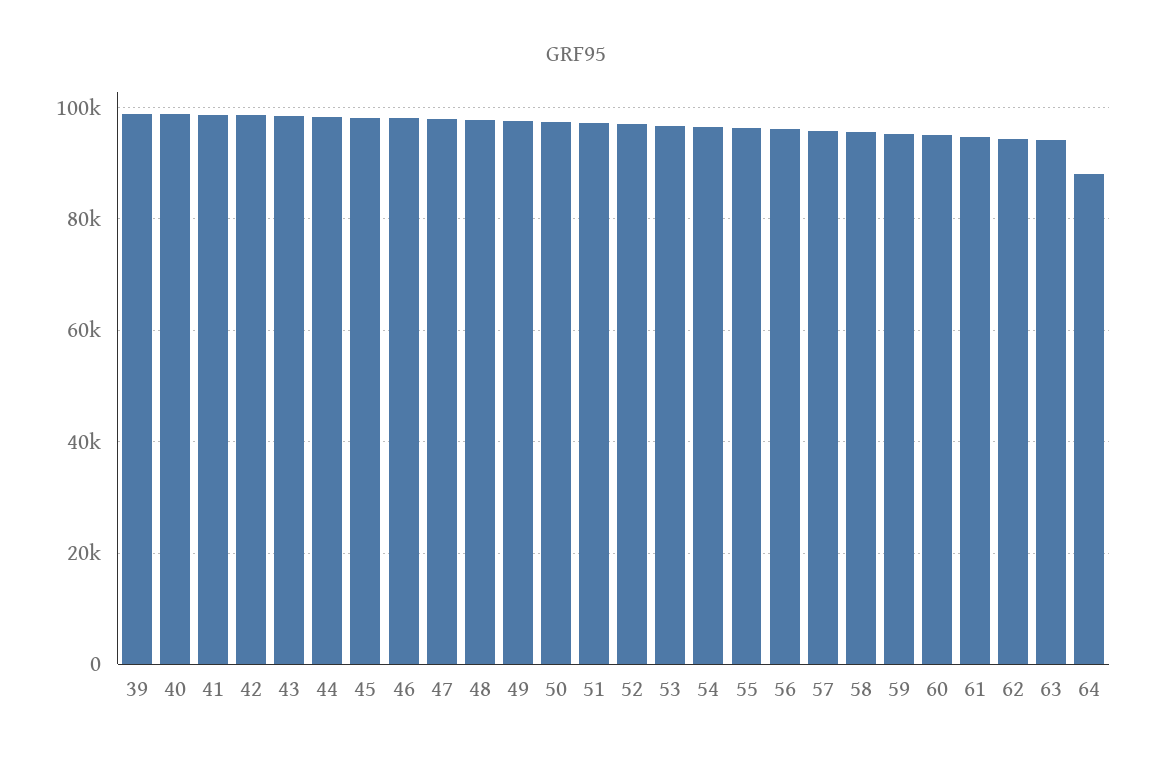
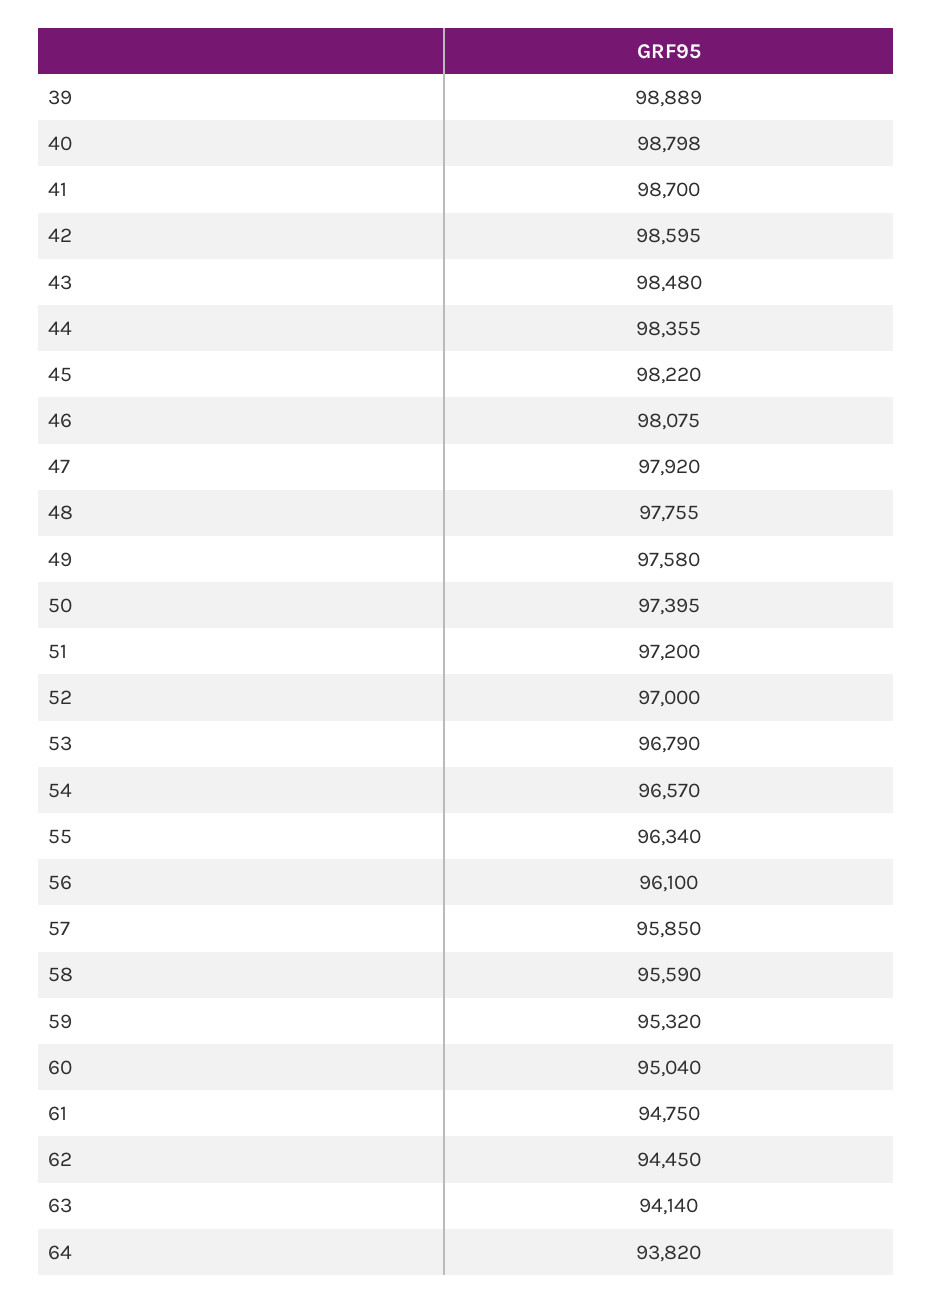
  {
    "39": 98889,
    "40": 98798,
    "41": 98700,
    "42": 98595,
    "43": 98480,
    "44": 98355,
    "45": 98220,
    "46": 98075,
    "47": 97920,
    "48": 97755,
    "49": 97580,
    "50": 97395,
    "51": 97200,
    "52": 97000,
    "53": 96790,
    "54": 96570,
    "55": 96340,
    "56": 96100,
    "57": 95850,
    "58": 95590,
    "59": 95320,
    "60": 95040,
    "61": 94750,
    "62": 94450,
    "63": 94140,
-   "64": 88000
+   "64": 93820
  }

